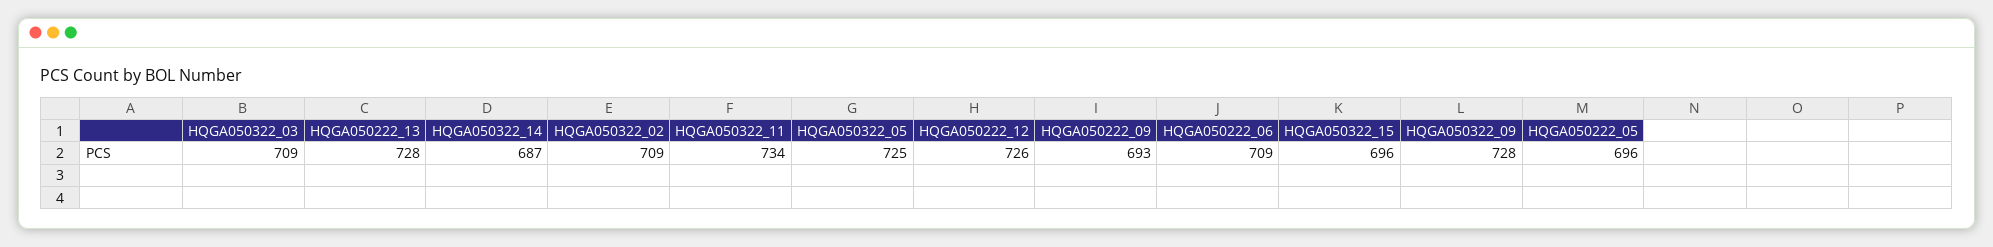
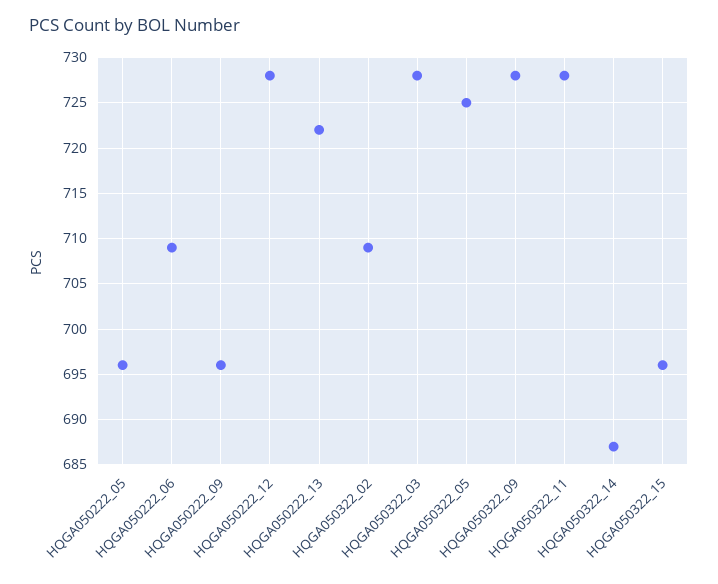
  {
-   "HQGA050322_03": 709,
+   "HQGA050322_03": 728,
-   "HQGA050222_13": 728,
+   "HQGA050222_13": 722,
    "HQGA050322_14": 687,
    "HQGA050322_02": 709,
-   "HQGA050322_11": 734,
+   "HQGA050322_11": 728,
    "HQGA050322_05": 725,
-   "HQGA050222_12": 726,
+   "HQGA050222_12": 728,
-   "HQGA050222_09": 693,
+   "HQGA050222_09": 696,
    "HQGA050222_06": 709,
    "HQGA050322_15": 696,
    "HQGA050322_09": 728,
    "HQGA050222_05": 696
  }

